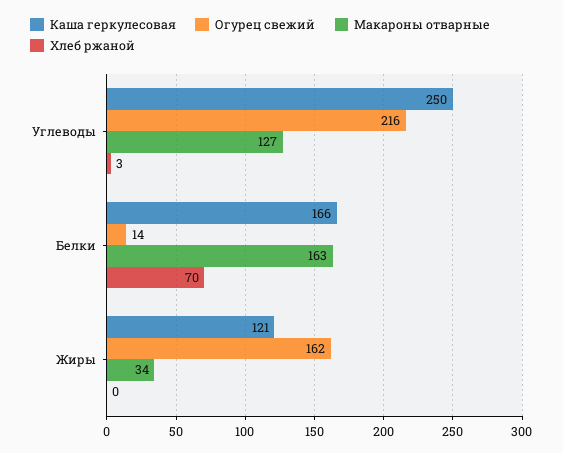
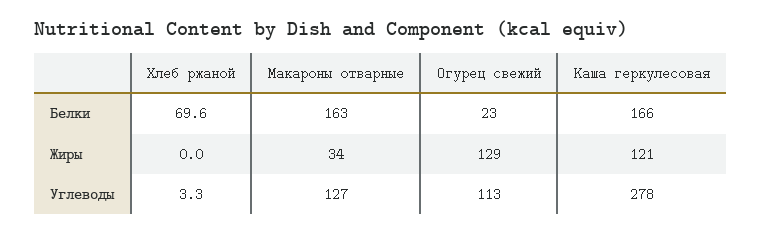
  {
    "Каша геркулесовая": {
-     "Углеводы": 250,
+     "Углеводы": 278,
      "Белки": 166,
      "Жиры": 121
    },
    "Огурец свежий": {
-     "Углеводы": 216,
+     "Углеводы": 113,
-     "Белки": 14,
+     "Белки": 23,
-     "Жиры": 162
+     "Жиры": 129
    },
    "Макароны отварные": {
      "Углеводы": 127,
      "Белки": 163,
      "Жиры": 34
    },
    "Хлеб ржаной": {
      "Углеводы": 3.3,
      "Белки": 69.6,
      "Жиры": 0
    }
  }

